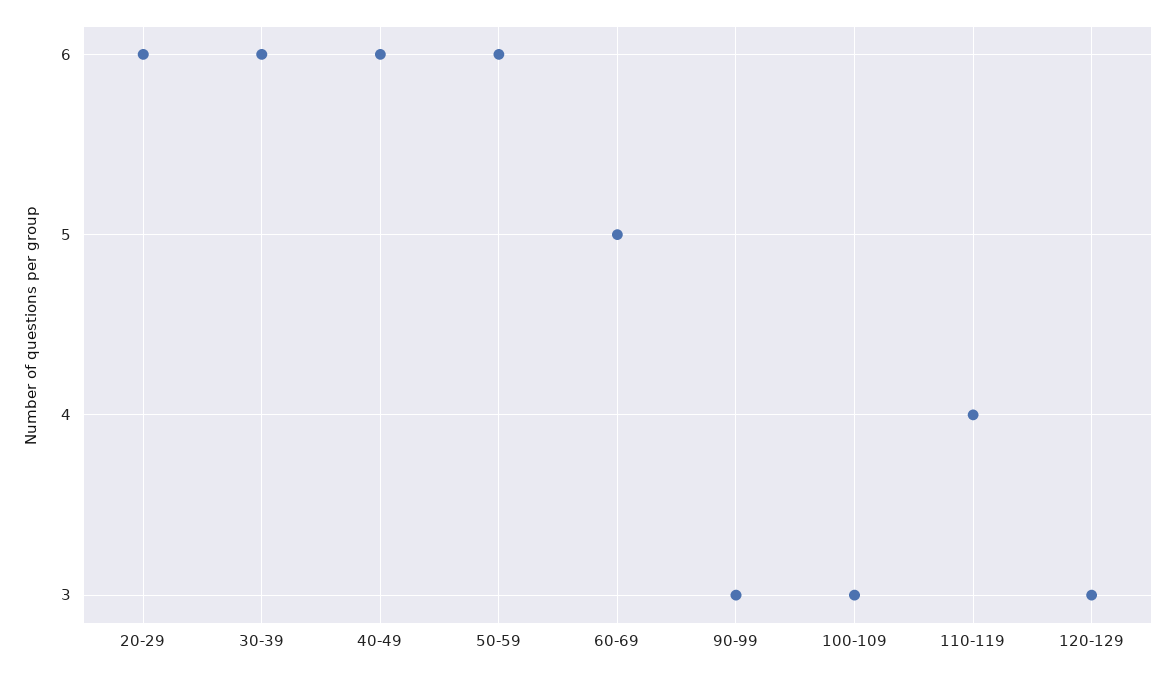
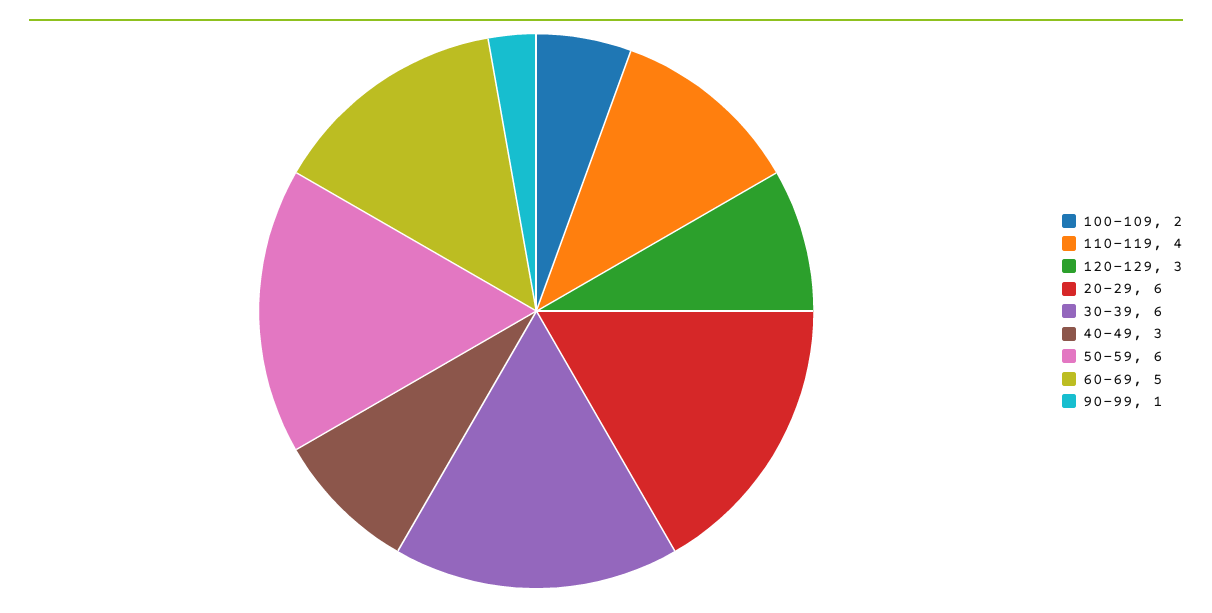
  {
    "20-29": 6,
    "30-39": 6,
-   "40-49": 6,
+   "40-49": 3,
    "50-59": 6,
    "60-69": 5,
-   "90-99": 3,
+   "90-99": 1,
-   "100-109": 3,
+   "100-109": 2,
    "110-119": 4,
    "120-129": 3
  }

